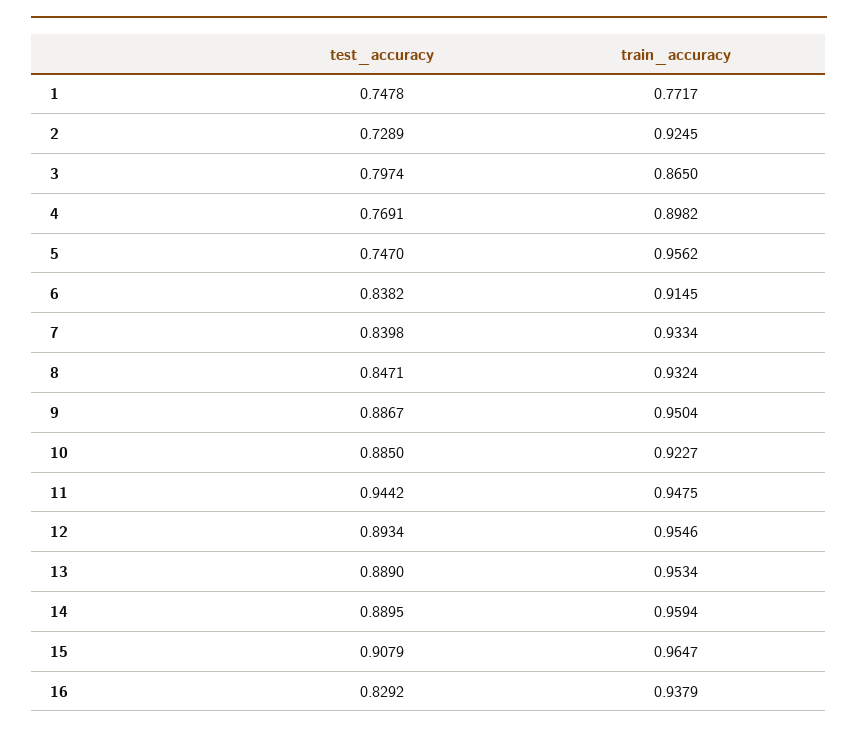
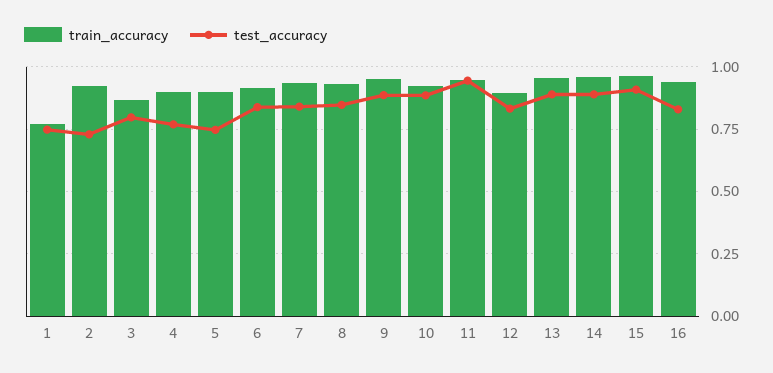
  {
    "test_accuracy": {
      "1": 0.7478,
      "2": 0.7289,
      "3": 0.7974,
      "4": 0.7691,
      "5": 0.747,
      "6": 0.8382,
      "7": 0.8398,
      "8": 0.8471,
      "9": 0.8867,
      "10": 0.885,
      "11": 0.9442,
-     "12": 0.8934,
+     "12": 0.825,
      "13": 0.889,
      "14": 0.8895,
      "15": 0.9079,
      "16": 0.8292
    },
    "train_accuracy": {
      "1": 0.7717,
      "2": 0.9245,
      "3": 0.865,
      "4": 0.8982,
-     "5": 0.9562,
+     "5": 0.9,
      "6": 0.9145,
      "7": 0.9334,
      "8": 0.9324,
      "9": 0.9504,
      "10": 0.9227,
      "11": 0.9475,
-     "12": 0.9546,
+     "12": 0.9,
      "13": 0.9534,
      "14": 0.9594,
      "15": 0.9647,
      "16": 0.9379
    }
  }

